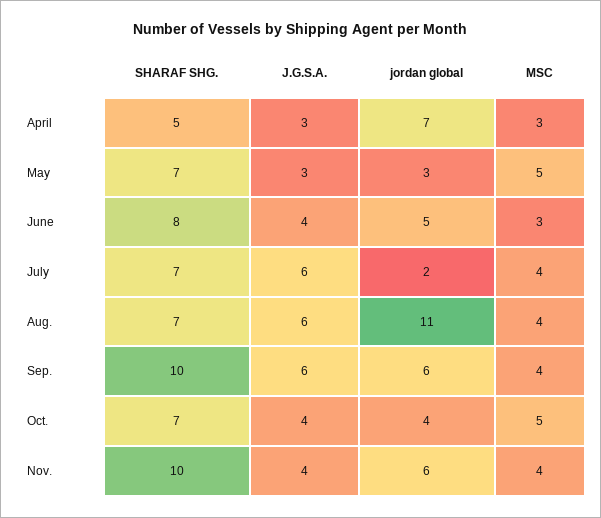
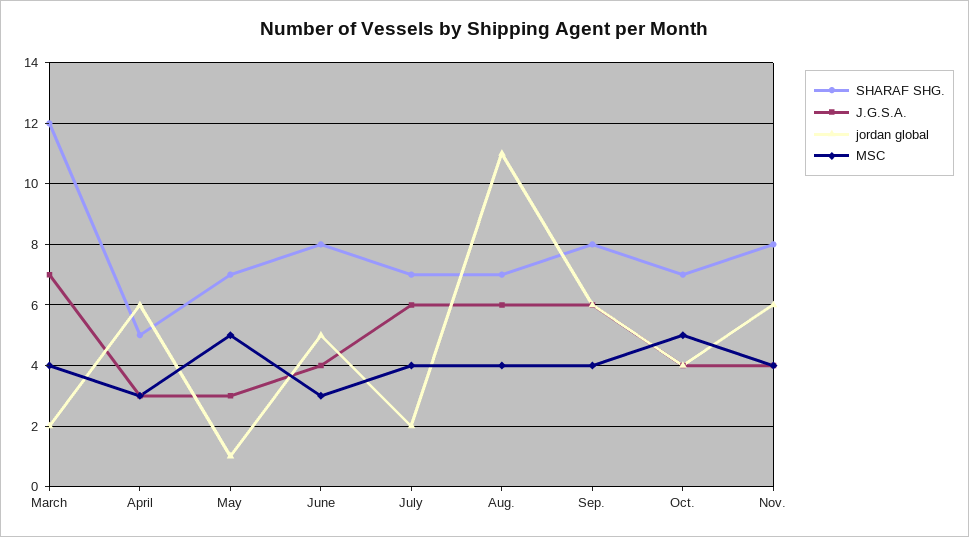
  {
    "SHARAF SHG.": {
      "April": 5,
      "May": 7,
      "June": 8,
      "July": 7,
      "Aug.": 7,
-     "Sep.": 10,
+     "Sep.": 8,
      "Oct.": 7,
-     "Nov.": 10
+     "Nov.": 8,
+     "March": 12
    },
    "J.G.S.A.": {
      "April": 3,
      "May": 3,
      "June": 4,
      "July": 6,
      "Aug.": 6,
      "Sep.": 6,
      "Oct.": 4,
-     "Nov.": 4
+     "Nov.": 4,
+     "March": 7
    },
    "jordan global": {
-     "April": 7,
+     "April": 6,
-     "May": 3,
+     "May": 1,
      "June": 5,
      "July": 2,
      "Aug.": 11,
      "Sep.": 6,
      "Oct.": 4,
-     "Nov.": 6
+     "Nov.": 6,
+     "March": 2
    },
    "MSC": {
      "April": 3,
      "May": 5,
      "June": 3,
      "July": 4,
      "Aug.": 4,
      "Sep.": 4,
      "Oct.": 5,
-     "Nov.": 4
+     "Nov.": 4,
+     "March": 4
    }
  }

